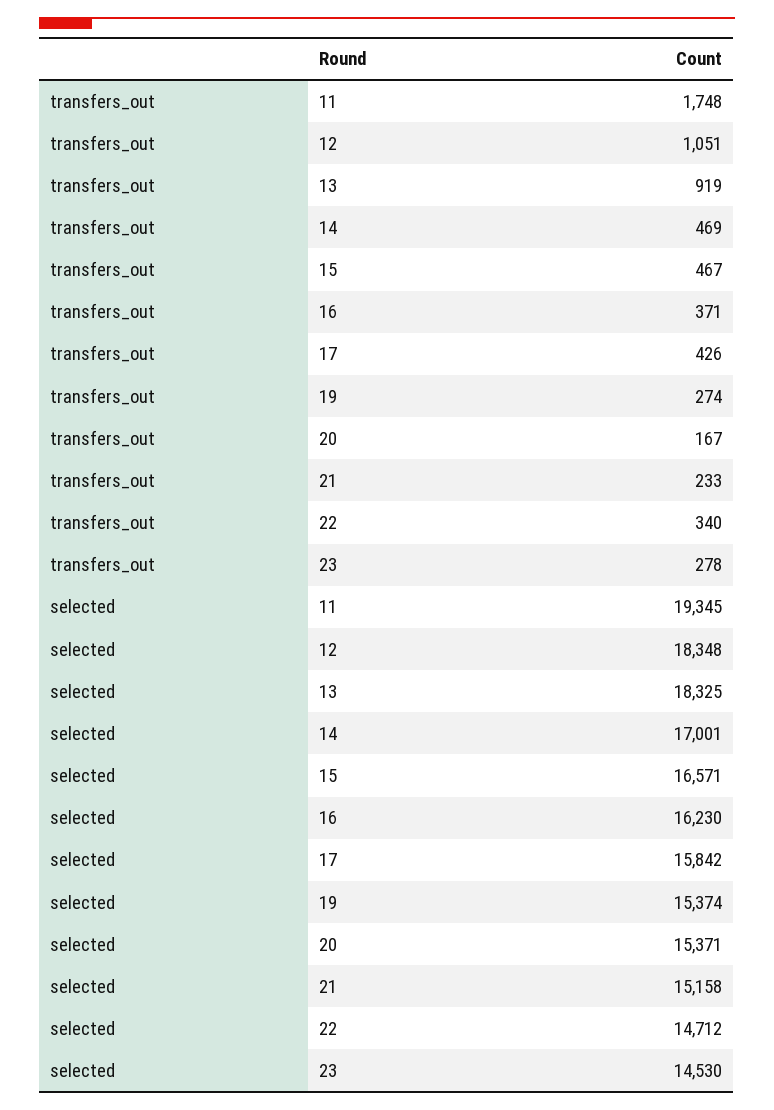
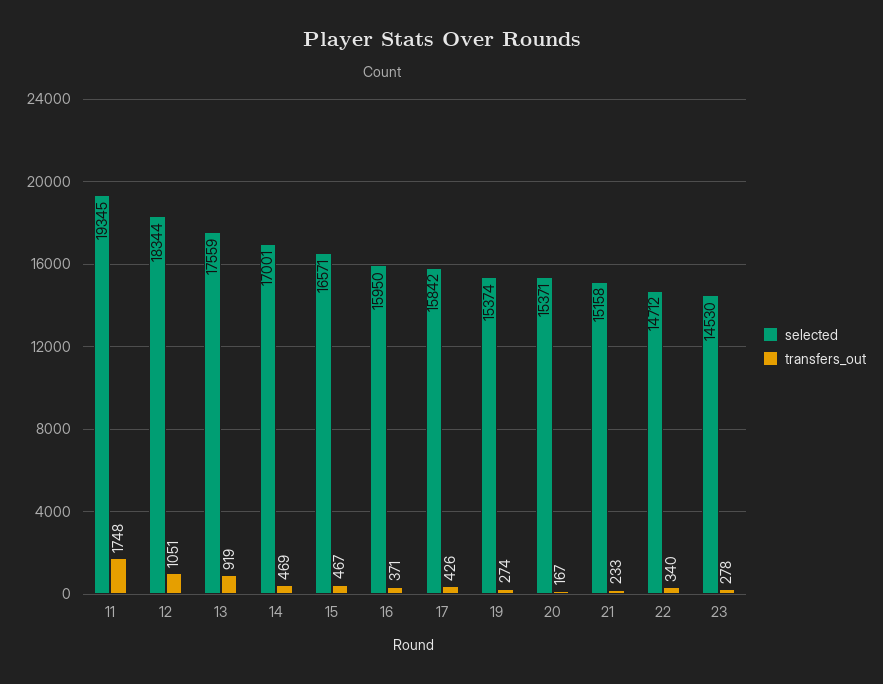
  {
    "transfers_out": {
      "11": 1748,
      "12": 1051,
      "13": 919,
      "14": 469,
      "15": 467,
      "16": 371,
      "17": 426,
      "19": 274,
      "20": 167,
      "21": 233,
      "22": 340,
      "23": 278
    },
    "selected": {
      "11": 19345,
-     "12": 18348,
+     "12": 18344,
-     "13": 18325,
+     "13": 17559,
      "14": 17001,
      "15": 16571,
-     "16": 16230,
+     "16": 15950,
      "17": 15842,
      "19": 15374,
      "20": 15371,
      "21": 15158,
      "22": 14712,
      "23": 14530
    }
  }

